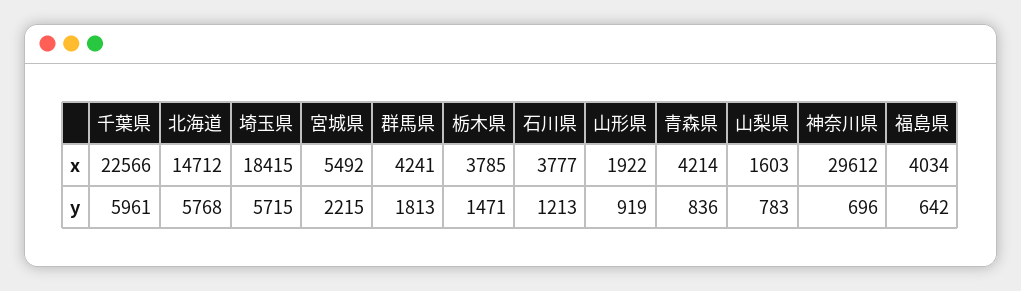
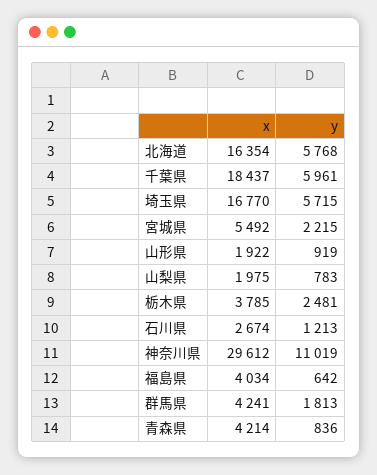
  {
    "千葉県": {
-     "x": 22566,
+     "x": 18437,
      "y": 5961
    },
    "北海道": {
-     "x": 14712,
+     "x": 16354,
      "y": 5768
    },
    "埼玉県": {
-     "x": 18415,
+     "x": 16770,
      "y": 5715
    },
    "宮城県": {
      "x": 5492,
      "y": 2215
    },
    "群馬県": {
      "x": 4241,
      "y": 1813
    },
    "栃木県": {
      "x": 3785,
-     "y": 1471
+     "y": 2481
    },
    "石川県": {
-     "x": 3777,
+     "x": 2674,
      "y": 1213
    },
    "山形県": {
      "x": 1922,
      "y": 919
    },
    "青森県": {
      "x": 4214,
      "y": 836
    },
    "山梨県": {
-     "x": 1603,
+     "x": 1975,
      "y": 783
    },
    "神奈川県": {
      "x": 29612,
-     "y": 696
+     "y": 11019
    },
    "福島県": {
      "x": 4034,
      "y": 642
    }
  }

